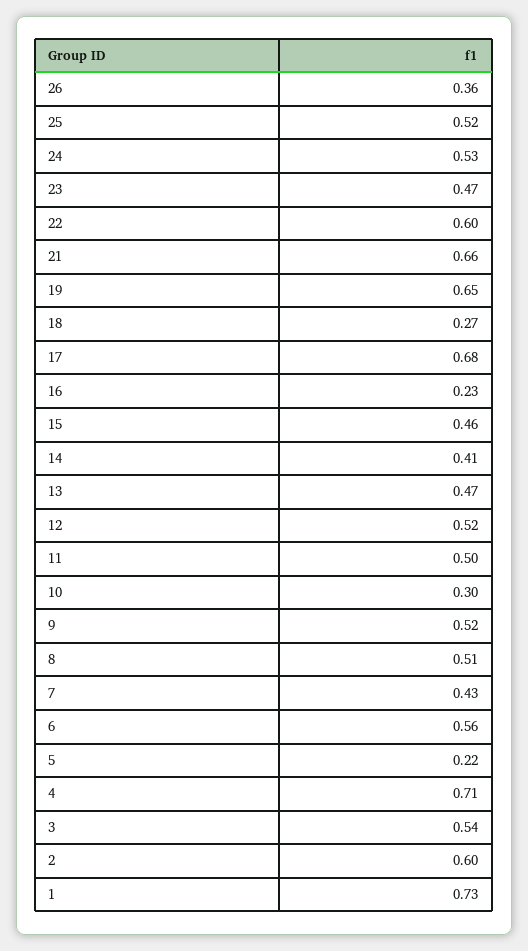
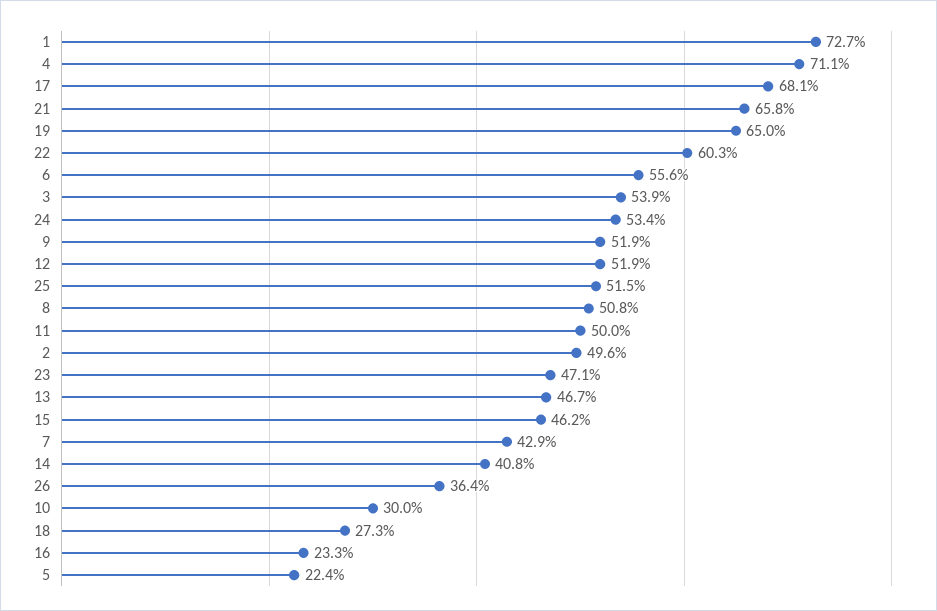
  {
    "26": 0.364,
    "25": 0.515,
    "24": 0.534,
    "23": 0.471,
    "22": 0.603,
    "21": 0.658,
    "19": 0.65,
    "18": 0.273,
    "17": 0.681,
    "16": 0.233,
    "15": 0.462,
    "14": 0.408,
    "13": 0.467,
    "12": 0.519,
    "11": 0.5,
    "10": 0.3,
    "9": 0.519,
    "8": 0.508,
    "7": 0.429,
    "6": 0.556,
    "5": 0.224,
    "4": 0.711,
    "3": 0.539,
-   "2": 0.6,
+   "2": 0.496,
    "1": 0.727
  }

